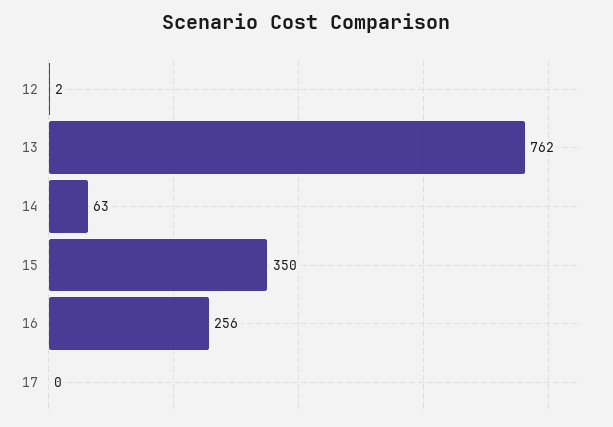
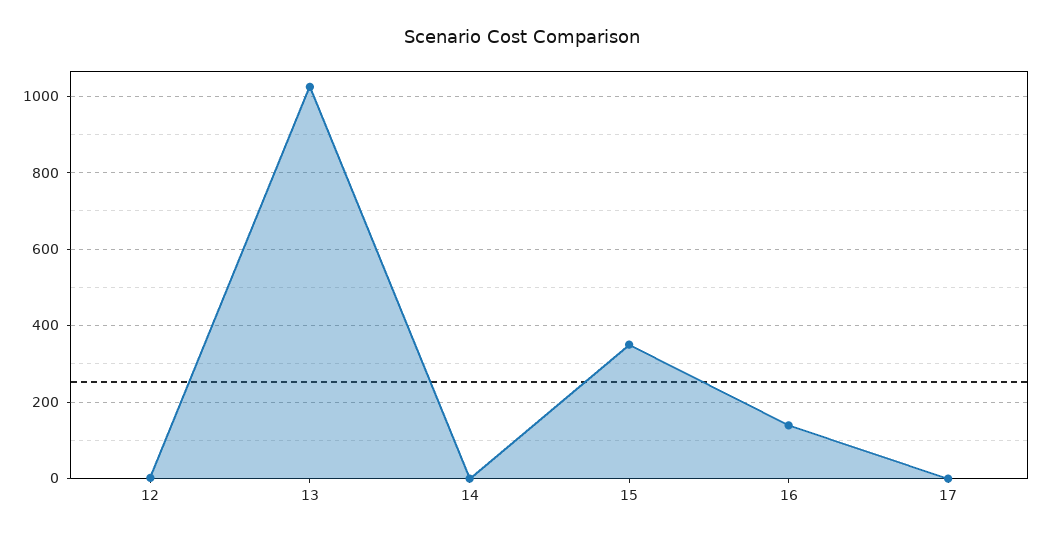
  {
    "12": 2,
-   "13": 762,
+   "13": 1020,
-   "14": 63,
+   "14": 0,
    "15": 350,
-   "16": 256,
+   "16": 140,
    "17": 0
  }

